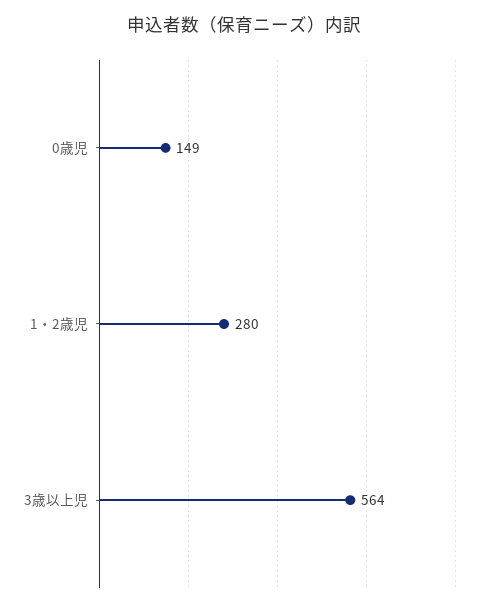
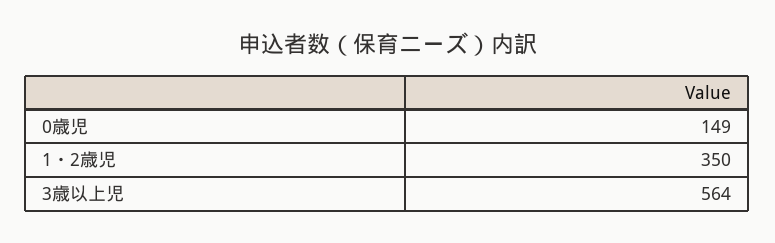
  {
    "0歳児": 149,
-   "1・2歳児": 280,
+   "1・2歳児": 350,
    "3歳以上児": 564
  }

